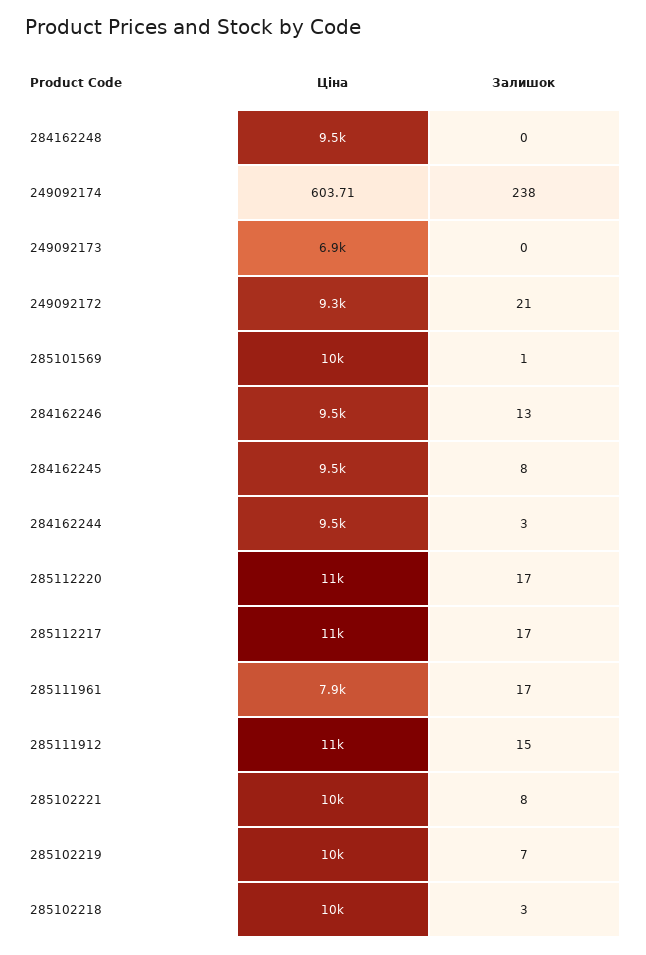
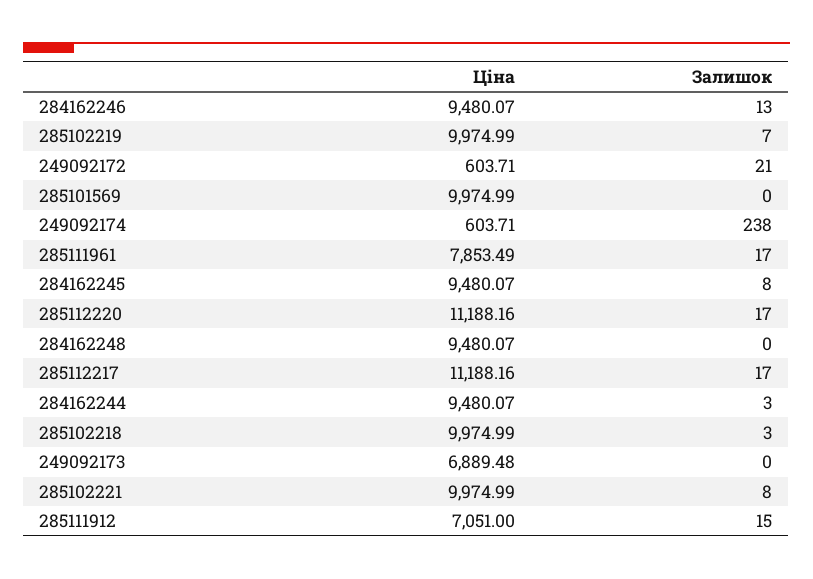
  {
    "Ціна": {
      "284162248": 9480.07,
      "249092174": 603.71,
      "249092173": 6889.48,
-     "249092172": 9300,
+     "249092172": 603.71,
      "285101569": 9974.99,
      "284162246": 9480.07,
      "284162245": 9480.07,
      "284162244": 9480.07,
      "285112220": 11188.16,
      "285112217": 11188.16,
      "285111961": 7853.49,
-     "285111912": 11000,
+     "285111912": 7051,
      "285102221": 9974.99,
      "285102219": 9974.99,
      "285102218": 9974.99
    },
    "Залишок": {
      "284162248": 0,
      "249092174": 238,
      "249092173": 0,
      "249092172": 21,
-     "285101569": 1,
+     "285101569": 0,
      "284162246": 13,
      "284162245": 8,
      "284162244": 3,
      "285112220": 17,
      "285112217": 17,
      "285111961": 17,
      "285111912": 15,
      "285102221": 8,
      "285102219": 7,
      "285102218": 3
    }
  }

